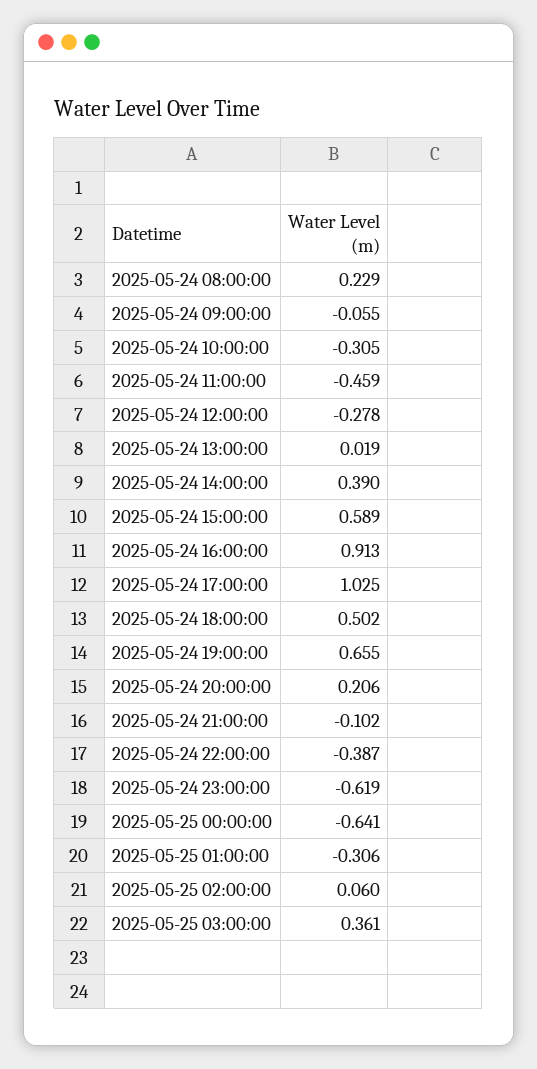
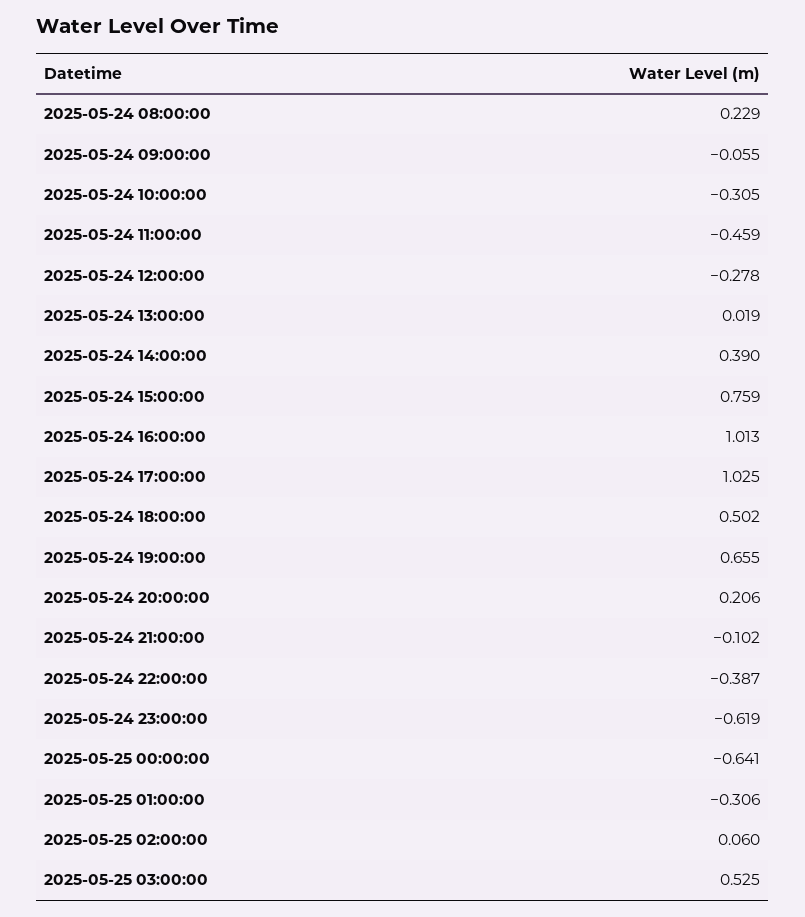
  {
    "2025-05-24 08:00:00": 0.229,
    "2025-05-24 09:00:00": -0.055,
    "2025-05-24 10:00:00": -0.305,
    "2025-05-24 11:00:00": -0.459,
    "2025-05-24 12:00:00": -0.278,
    "2025-05-24 13:00:00": 0.019,
    "2025-05-24 14:00:00": 0.39,
-   "2025-05-24 15:00:00": 0.589,
+   "2025-05-24 15:00:00": 0.759,
-   "2025-05-24 16:00:00": 0.913,
+   "2025-05-24 16:00:00": 1.013,
    "2025-05-24 17:00:00": 1.025,
    "2025-05-24 18:00:00": 0.502,
    "2025-05-24 19:00:00": 0.655,
    "2025-05-24 20:00:00": 0.206,
    "2025-05-24 21:00:00": -0.102,
    "2025-05-24 22:00:00": -0.387,
    "2025-05-24 23:00:00": -0.619,
    "2025-05-25 00:00:00": -0.641,
    "2025-05-25 01:00:00": -0.306,
    "2025-05-25 02:00:00": 0.06,
-   "2025-05-25 03:00:00": 0.361
+   "2025-05-25 03:00:00": 0.525
  }

